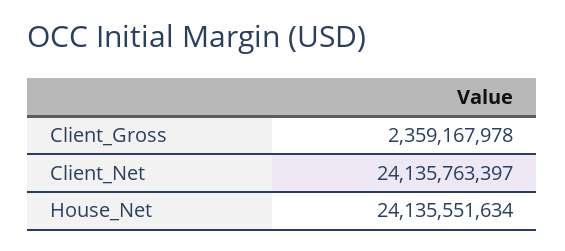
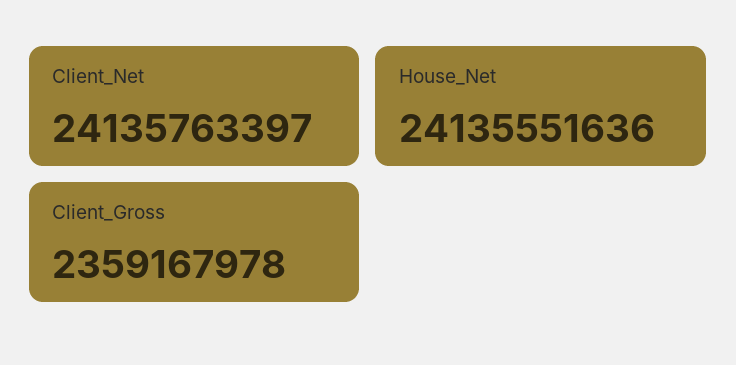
  {
    "Client_Gross": 2359167978,
    "Client_Net": 24135763397,
-   "House_Net": 24135551634
+   "House_Net": 24135551636
  }

